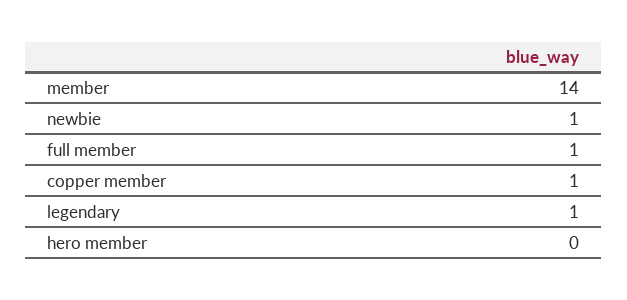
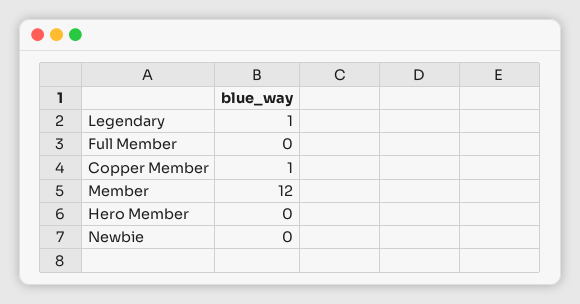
  {
-   "member": 14,
+   "member": 12,
-   "newbie": 1,
+   "newbie": 0,
-   "full member": 1,
+   "full member": 0,
    "copper member": 1,
    "legendary": 1,
    "hero member": 0
  }

